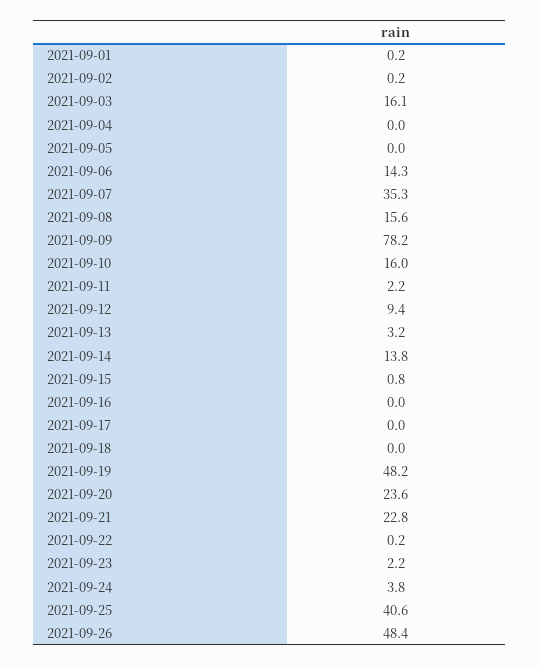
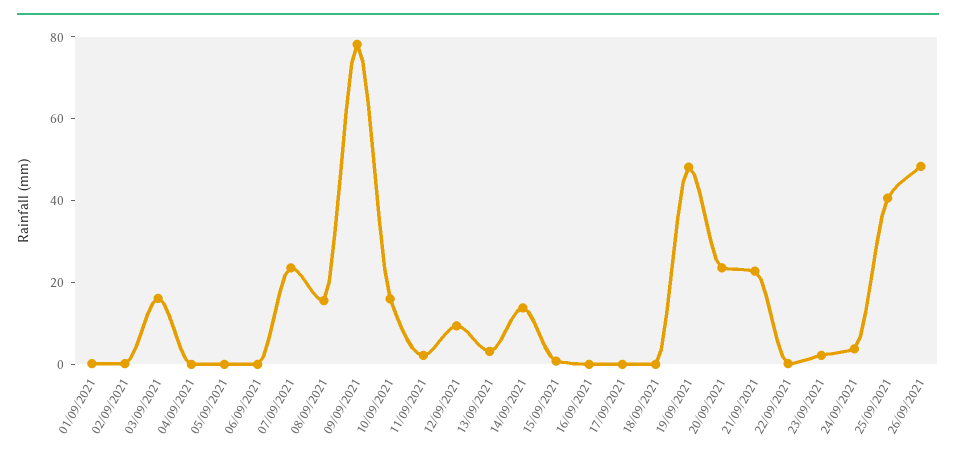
  {
    "2021-09-01": 0.2,
    "2021-09-02": 0.2,
    "2021-09-03": 16.1,
    "2021-09-04": 0,
    "2021-09-05": 0,
-   "2021-09-06": 14.3,
+   "2021-09-06": 0,
-   "2021-09-07": 35.3,
+   "2021-09-07": 25,
    "2021-09-08": 15.6,
    "2021-09-09": 78.2,
    "2021-09-10": 16,
    "2021-09-11": 2.2,
    "2021-09-12": 9.4,
    "2021-09-13": 3.2,
    "2021-09-14": 13.8,
    "2021-09-15": 0.8,
    "2021-09-16": 0,
    "2021-09-17": 0,
    "2021-09-18": 0,
    "2021-09-19": 48.2,
    "2021-09-20": 23.6,
    "2021-09-21": 22.8,
    "2021-09-22": 0.2,
    "2021-09-23": 2.2,
    "2021-09-24": 3.8,
    "2021-09-25": 40.6,
    "2021-09-26": 48.4
  }

